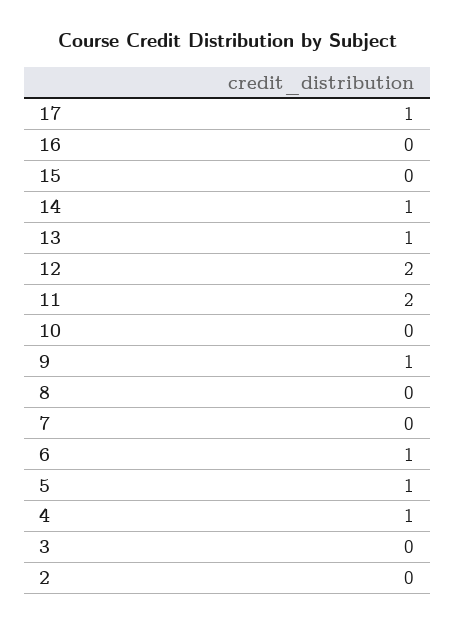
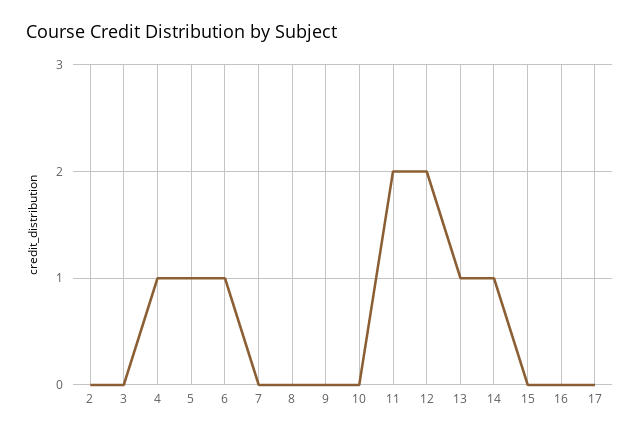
  {
-   "17": 1,
+   "17": 0,
    "16": 0,
    "15": 0,
    "14": 1,
    "13": 1,
    "12": 2,
    "11": 2,
    "10": 0,
-   "9": 1,
+   "9": 0,
    "8": 0,
    "7": 0,
    "6": 1,
    "5": 1,
    "4": 1,
    "3": 0,
    "2": 0
  }

